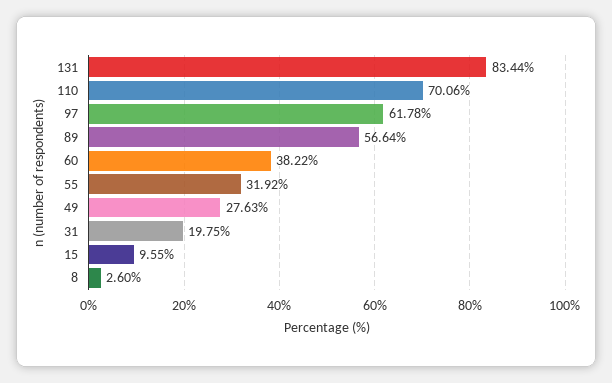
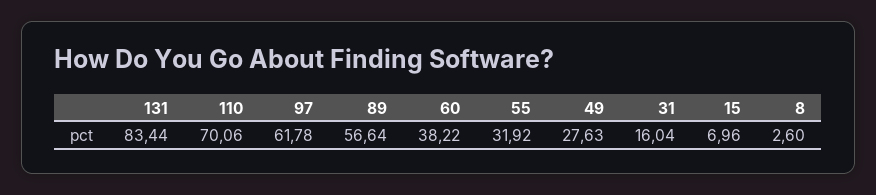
  {
    "131": 83.44,
    "110": 70.06,
    "97": 61.78,
    "89": 56.64,
    "60": 38.22,
    "55": 31.92,
    "49": 27.63,
-   "31": 19.75,
+   "31": 16.04,
-   "15": 9.55,
+   "15": 6.96,
    "8": 2.6
  }

